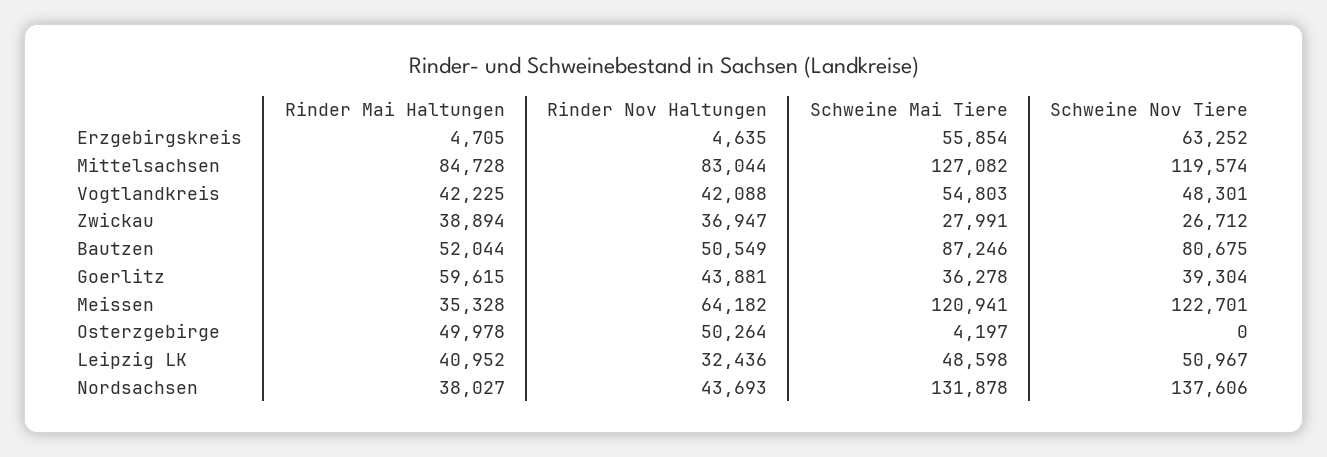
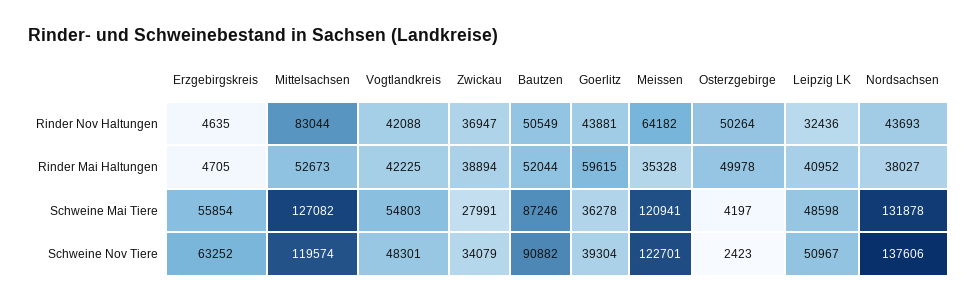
  {
    "Rinder Mai Haltungen": {
      "Erzgebirgskreis": 4705,
-     "Mittelsachsen": 84728,
+     "Mittelsachsen": 52673,
      "Vogtlandkreis": 42225,
      "Zwickau": 38894,
      "Bautzen": 52044,
      "Goerlitz": 59615,
      "Meissen": 35328,
      "Osterzgebirge": 49978,
      "Leipzig LK": 40952,
      "Nordsachsen": 38027
    },
    "Rinder Nov Haltungen": {
      "Erzgebirgskreis": 4635,
      "Mittelsachsen": 83044,
      "Vogtlandkreis": 42088,
      "Zwickau": 36947,
      "Bautzen": 50549,
      "Goerlitz": 43881,
      "Meissen": 64182,
      "Osterzgebirge": 50264,
      "Leipzig LK": 32436,
      "Nordsachsen": 43693
    },
    "Schweine Mai Tiere": {
      "Erzgebirgskreis": 55854,
      "Mittelsachsen": 127082,
      "Vogtlandkreis": 54803,
      "Zwickau": 27991,
      "Bautzen": 87246,
      "Goerlitz": 36278,
      "Meissen": 120941,
      "Osterzgebirge": 4197,
      "Leipzig LK": 48598,
      "Nordsachsen": 131878
    },
    "Schweine Nov Tiere": {
      "Erzgebirgskreis": 63252,
      "Mittelsachsen": 119574,
      "Vogtlandkreis": 48301,
-     "Zwickau": 26712,
+     "Zwickau": 34079,
-     "Bautzen": 80675,
+     "Bautzen": 90882,
      "Goerlitz": 39304,
      "Meissen": 122701,
-     "Osterzgebirge": 0,
+     "Osterzgebirge": 2423,
      "Leipzig LK": 50967,
      "Nordsachsen": 137606
    }
  }

